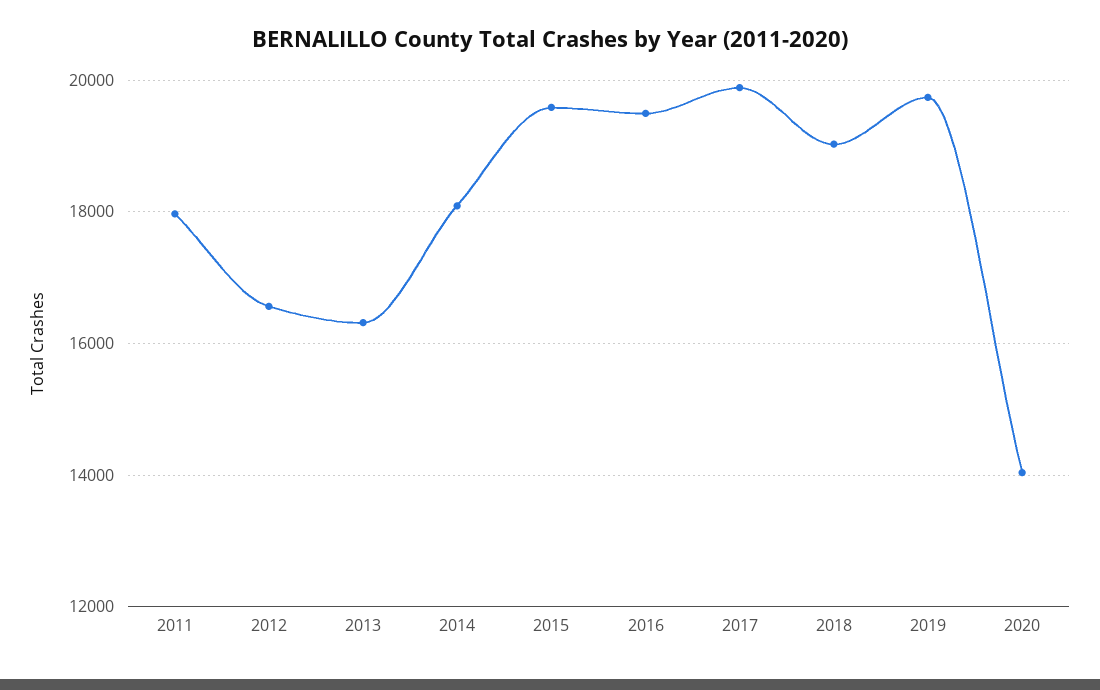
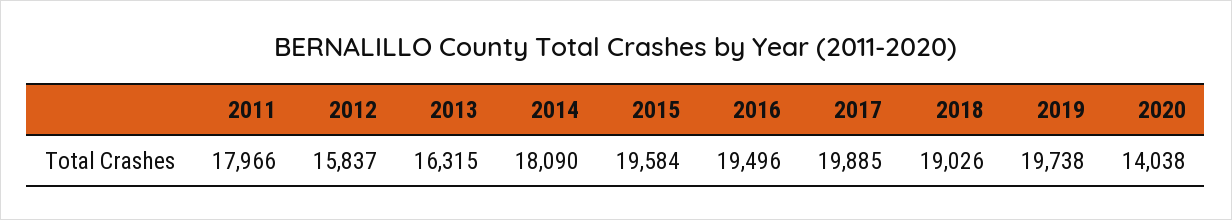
  {
    "2011": 17966,
-   "2012": 16600,
+   "2012": 15837,
    "2013": 16315,
    "2014": 18090,
    "2015": 19584,
    "2016": 19496,
    "2017": 19885,
    "2018": 19026,
    "2019": 19738,
    "2020": 14038
  }

